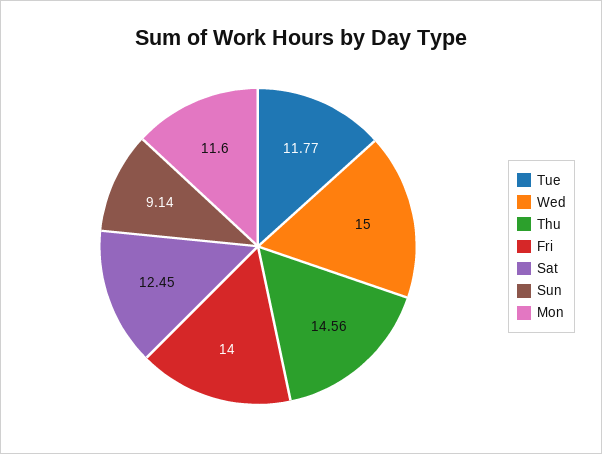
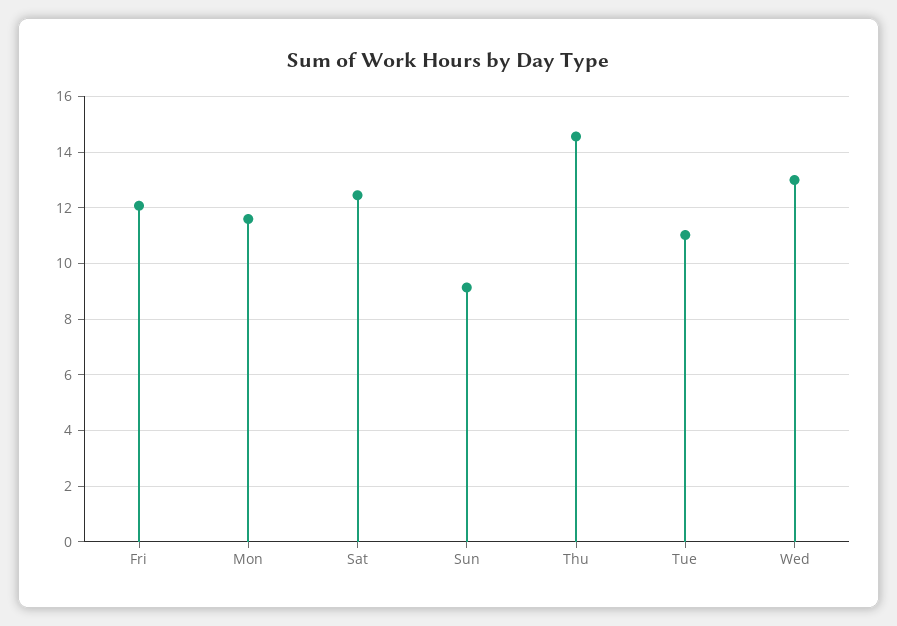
  {
-   "Tue": 11.77,
+   "Tue": 11,
-   "Wed": 15,
+   "Wed": 13,
    "Thu": 14.56,
-   "Fri": 14,
+   "Fri": 12,
    "Sat": 12.45,
    "Sun": 9.14,
    "Mon": 11.6
  }

